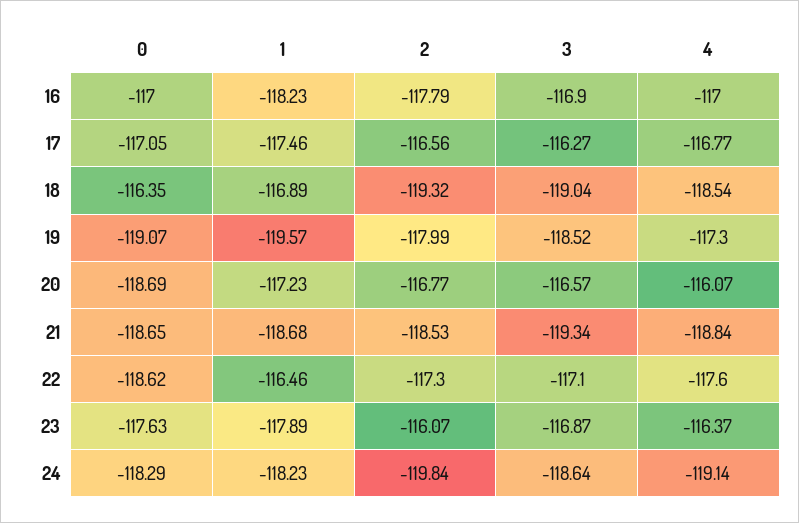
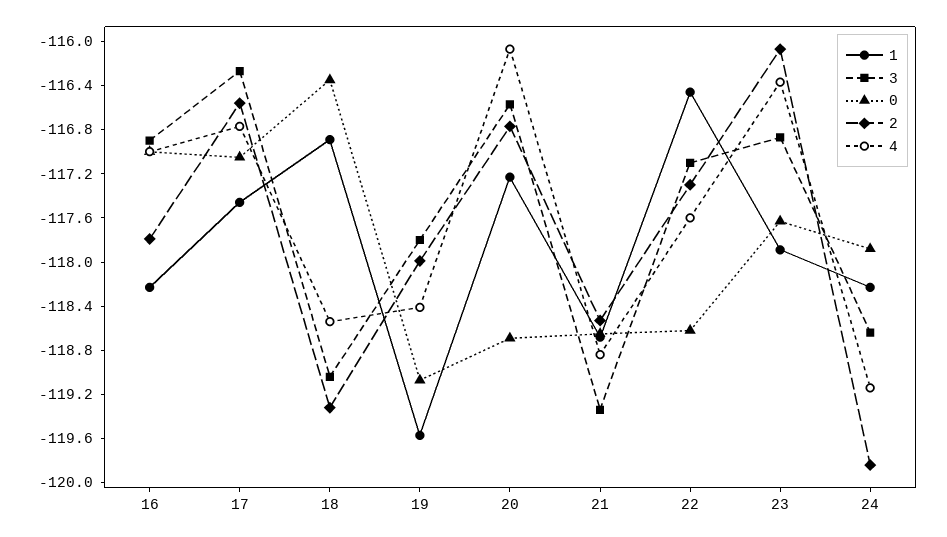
  {
    "0": {
      "16": -117,
      "17": -117.05,
      "18": -116.35,
      "19": -119.07,
      "20": -118.69,
      "21": -118.65,
      "22": -118.62,
      "23": -117.63,
-     "24": -118.29
+     "24": -117.9
    },
    "1": {
      "16": -118.23,
      "17": -117.46,
      "18": -116.89,
      "19": -119.57,
      "20": -117.23,
      "21": -118.68,
      "22": -116.46,
      "23": -117.89,
      "24": -118.23
    },
    "2": {
      "16": -117.79,
      "17": -116.56,
      "18": -119.32,
      "19": -117.99,
      "20": -116.77,
      "21": -118.53,
      "22": -117.3,
      "23": -116.07,
      "24": -119.84
    },
    "3": {
      "16": -116.9,
      "17": -116.27,
      "18": -119.04,
-     "19": -118.52,
+     "19": -117.8,
      "20": -116.57,
      "21": -119.34,
      "22": -117.1,
      "23": -116.87,
      "24": -118.64
    },
    "4": {
      "16": -117,
      "17": -116.77,
      "18": -118.54,
-     "19": -117.3,
+     "19": -118.4,
      "20": -116.07,
      "21": -118.84,
      "22": -117.6,
      "23": -116.37,
      "24": -119.14
    }
  }

